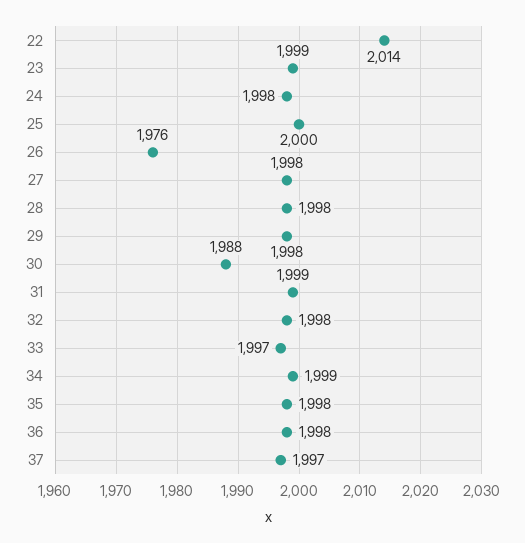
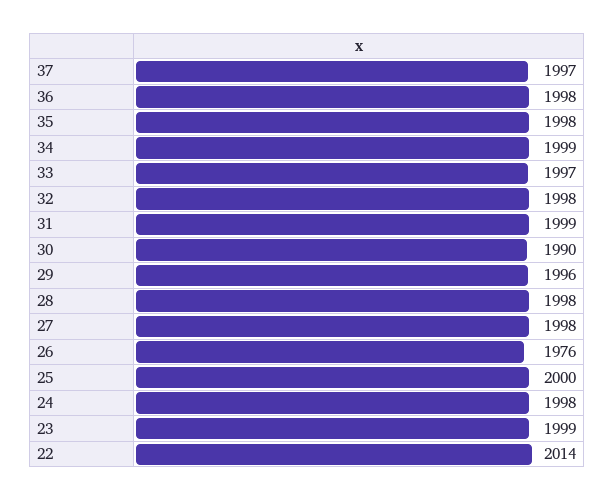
  {
    "22": 2014,
    "23": 1999,
    "24": 1998,
    "25": 2000,
    "26": 1976,
    "27": 1998,
    "28": 1998,
-   "29": 1998,
+   "29": 1996,
-   "30": 1988,
+   "30": 1990,
    "31": 1999,
    "32": 1998,
    "33": 1997,
    "34": 1999,
    "35": 1998,
    "36": 1998,
    "37": 1997
  }

